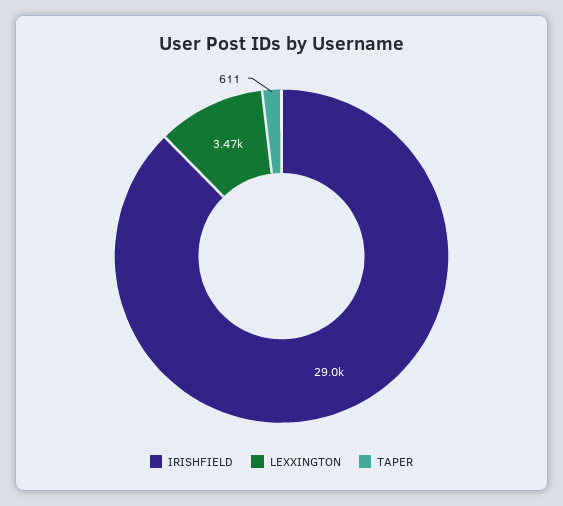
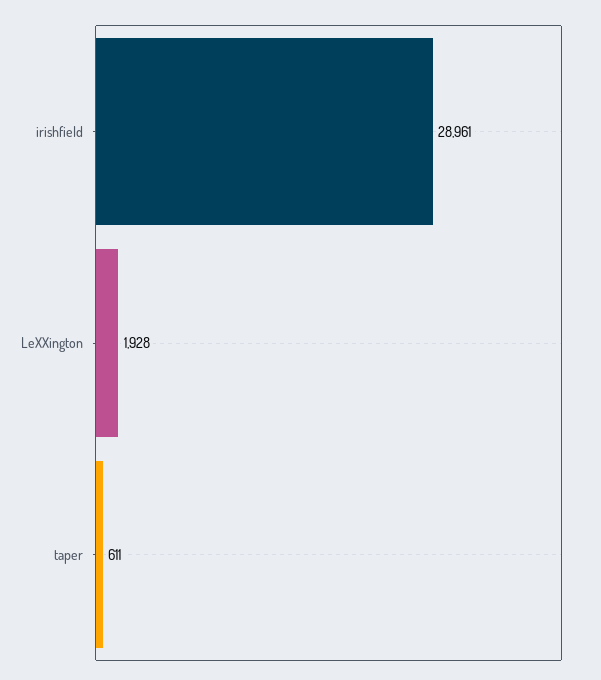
  {
    "IRISHFIELD": 28961,
-   "LEXXINGTON": 3470,
+   "LEXXINGTON": 1928,
    "TAPER": 611
  }

